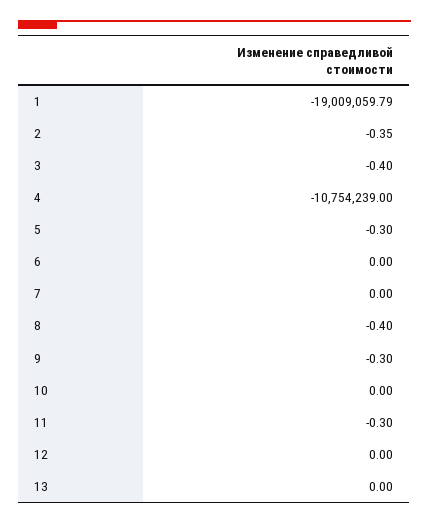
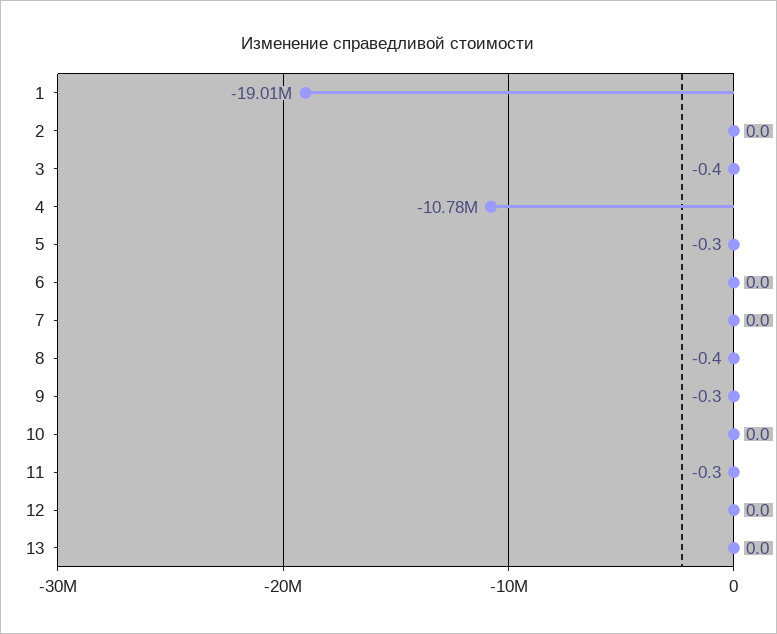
  {
    "1": -19009059.79,
-   "2": -0.35,
+   "2": 0,
    "3": -0.4,
-   "4": -10754239,
+   "4": -10780000,
    "5": -0.3,
    "6": 0,
    "7": 0,
    "8": -0.4,
    "9": -0.3,
    "10": 0,
    "11": -0.3,
    "12": 0,
    "13": 0
  }

